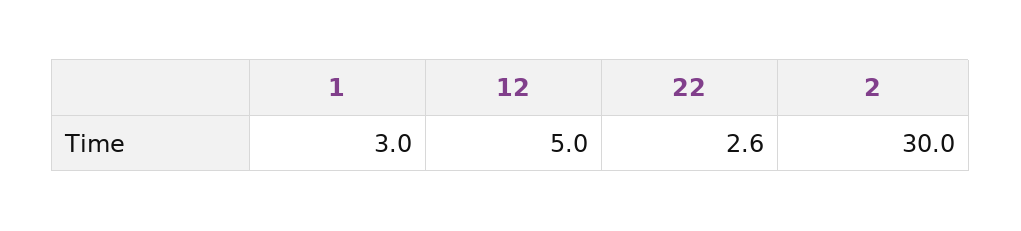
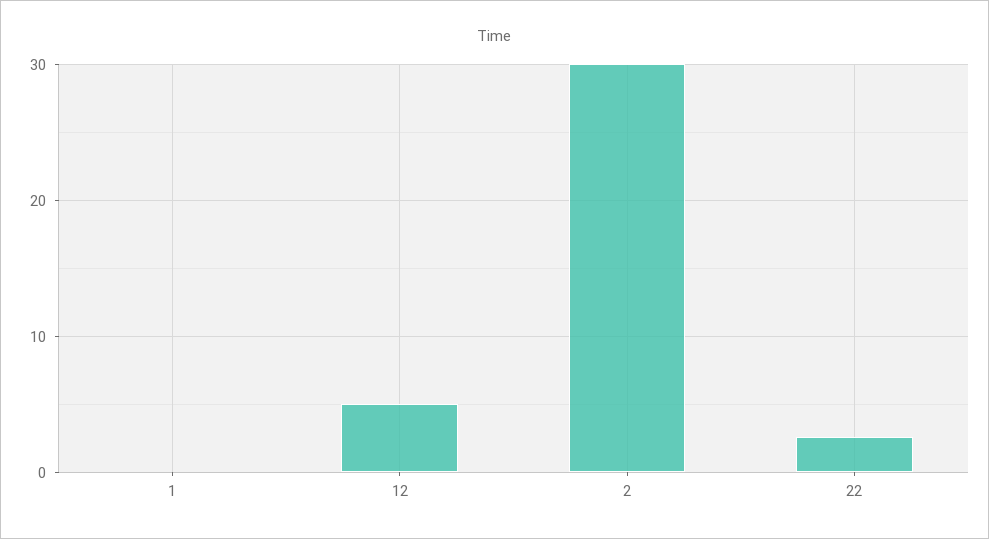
  {
-   "1": 3,
+   "1": 0,
    "12": 5,
    "22": 2.6,
    "2": 30
  }

